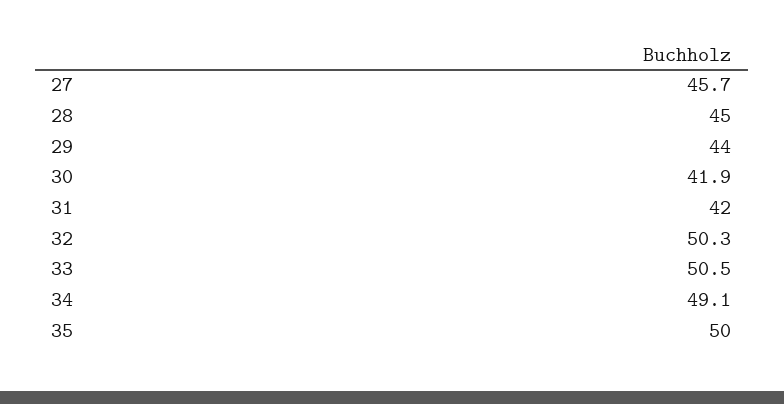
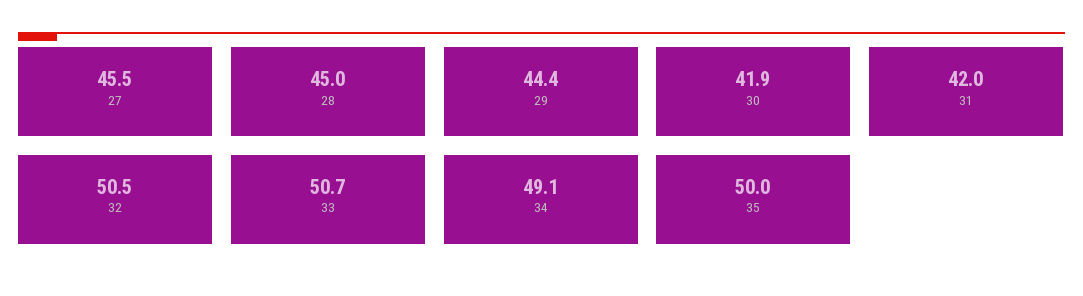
  {
-   "27": 45.7,
+   "27": 45.5,
    "28": 45,
-   "29": 44,
+   "29": 44.4,
    "30": 41.9,
    "31": 42,
-   "32": 50.3,
+   "32": 50.5,
-   "33": 50.5,
+   "33": 50.7,
    "34": 49.1,
    "35": 50
  }

